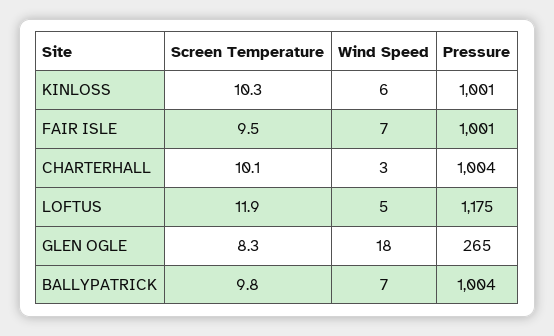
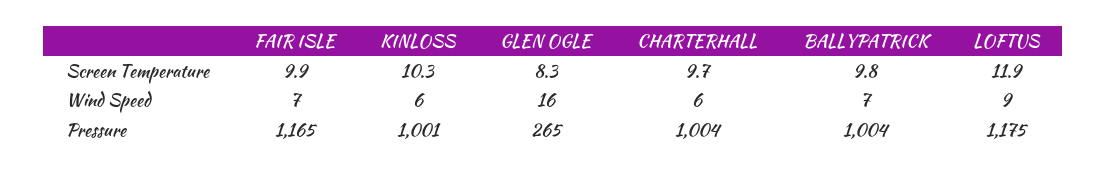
  {
    "Screen Temperature": {
      "KINLOSS": 10.3,
-     "FAIR ISLE": 9.5,
+     "FAIR ISLE": 9.9,
-     "CHARTERHALL": 10.1,
+     "CHARTERHALL": 9.7,
      "LOFTUS": 11.9,
      "GLEN OGLE": 8.3,
      "BALLYPATRICK": 9.8
    },
    "Wind Speed": {
      "KINLOSS": 6,
      "FAIR ISLE": 7,
-     "CHARTERHALL": 3,
+     "CHARTERHALL": 6,
-     "LOFTUS": 5,
+     "LOFTUS": 9,
-     "GLEN OGLE": 18,
+     "GLEN OGLE": 16,
      "BALLYPATRICK": 7
    },
    "Pressure": {
      "KINLOSS": 1001,
-     "FAIR ISLE": 1001,
+     "FAIR ISLE": 1165,
      "CHARTERHALL": 1004,
      "LOFTUS": 1175,
      "GLEN OGLE": 265,
      "BALLYPATRICK": 1004
    }
  }

